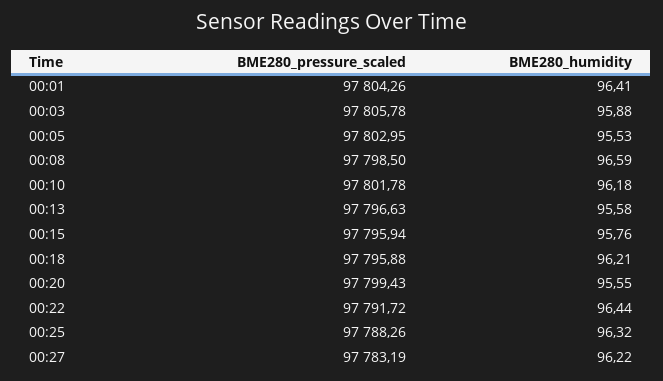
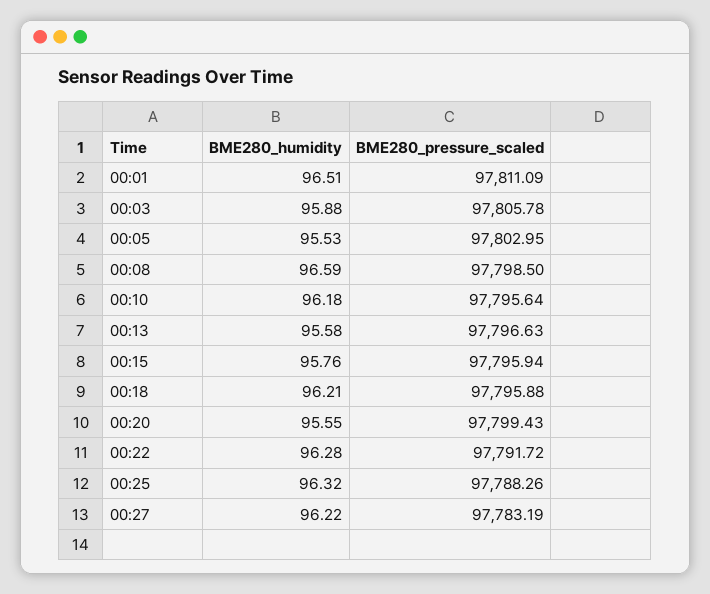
  {
    "BME280_pressure_scaled": {
-     "00:01": 97804.26,
+     "00:01": 97811.09,
      "00:03": 97805.78,
      "00:05": 97802.95,
      "00:08": 97798.5,
-     "00:10": 97801.78,
+     "00:10": 97795.64,
      "00:13": 97796.63,
      "00:15": 97795.94,
      "00:18": 97795.88,
      "00:20": 97799.43,
      "00:22": 97791.72,
      "00:25": 97788.26,
      "00:27": 97783.19
    },
    "BME280_humidity": {
-     "00:01": 96.41,
+     "00:01": 96.51,
      "00:03": 95.88,
      "00:05": 95.53,
      "00:08": 96.59,
      "00:10": 96.18,
      "00:13": 95.58,
      "00:15": 95.76,
      "00:18": 96.21,
      "00:20": 95.55,
-     "00:22": 96.44,
+     "00:22": 96.28,
      "00:25": 96.32,
      "00:27": 96.22
    }
  }

